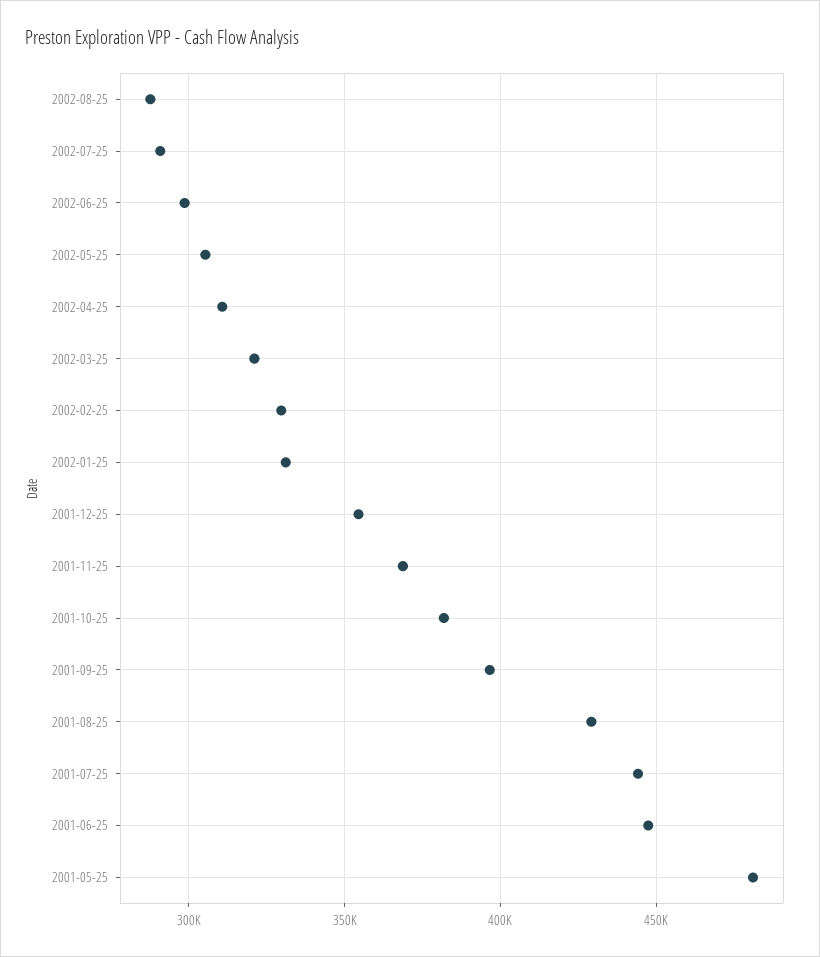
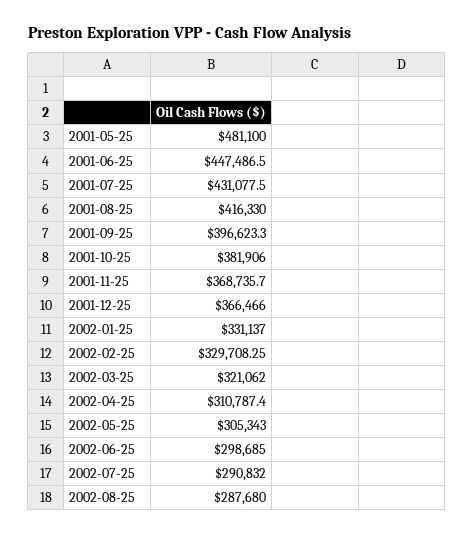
  {
    "2002-08-25": 287680,
    "2002-07-25": 290832,
    "2002-06-25": 298685,
    "2002-05-25": 305343,
    "2002-04-25": 310787.4,
    "2002-03-25": 321062,
    "2002-02-25": 329708.25,
    "2002-01-25": 331137,
-   "2001-12-25": 355000,
+   "2001-12-25": 366466,
    "2001-11-25": 368735.7,
    "2001-10-25": 381906,
    "2001-09-25": 396623.3,
-   "2001-08-25": 430000,
+   "2001-08-25": 416330,
-   "2001-07-25": 445000,
+   "2001-07-25": 431077.5,
    "2001-06-25": 447486.5,
    "2001-05-25": 481100
  }

